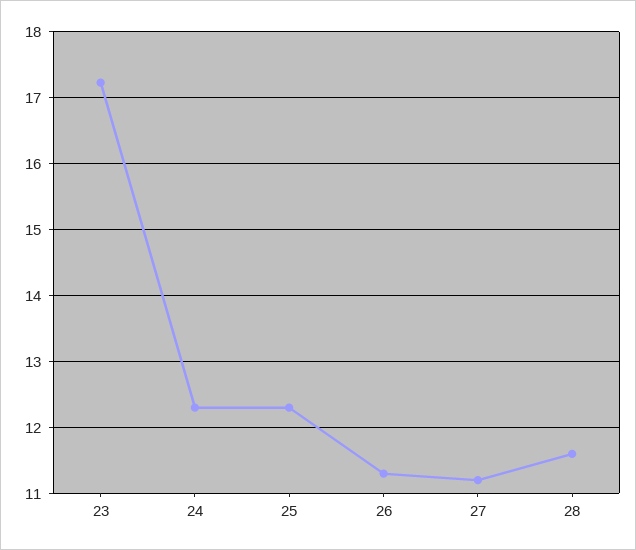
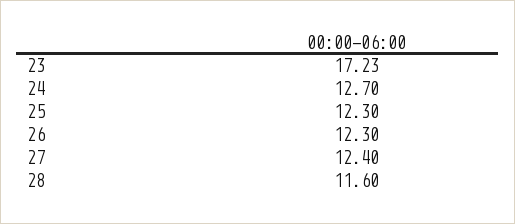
  {
    "23": 17.23,
-   "24": 12.3,
+   "24": 12.7,
    "25": 12.3,
-   "26": 11.3,
+   "26": 12.3,
-   "27": 11.2,
+   "27": 12.4,
    "28": 11.6
  }

